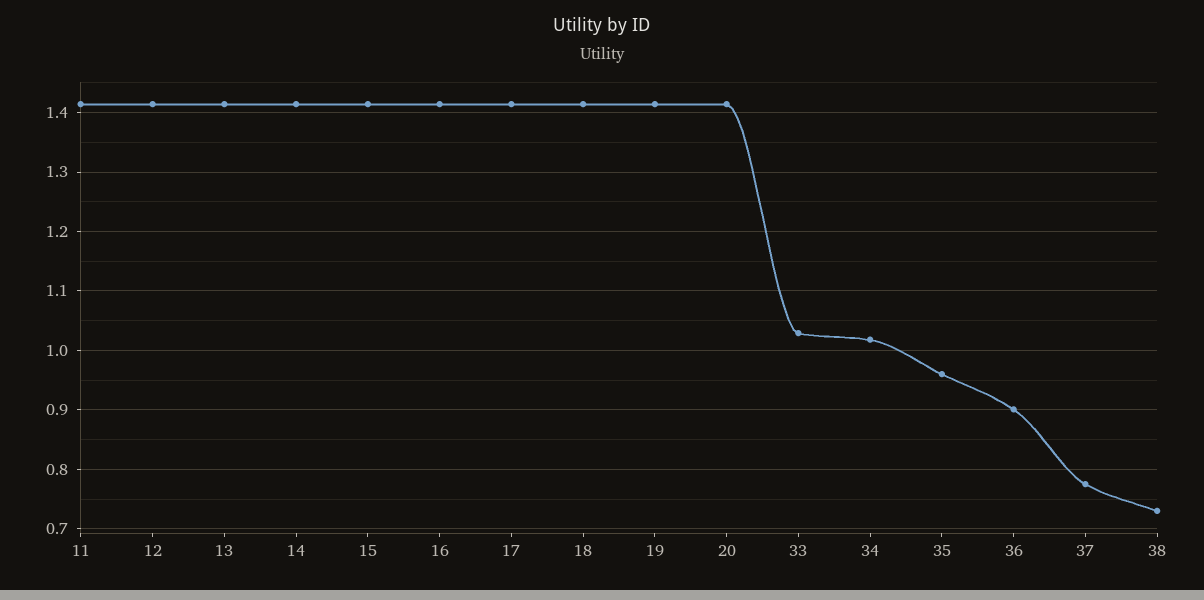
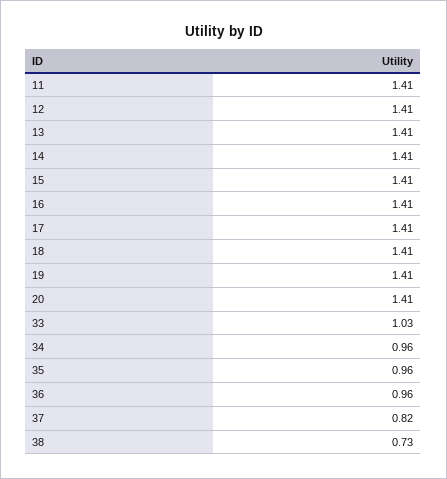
  {
    "11": 1.41,
    "12": 1.41,
    "13": 1.41,
    "14": 1.41,
    "15": 1.41,
    "16": 1.41,
    "17": 1.41,
    "18": 1.41,
    "19": 1.41,
    "20": 1.41,
    "33": 1.03,
-   "34": 1.02,
+   "34": 0.96,
    "35": 0.96,
-   "36": 0.9,
+   "36": 0.96,
-   "37": 0.78,
+   "37": 0.82,
    "38": 0.73
  }

